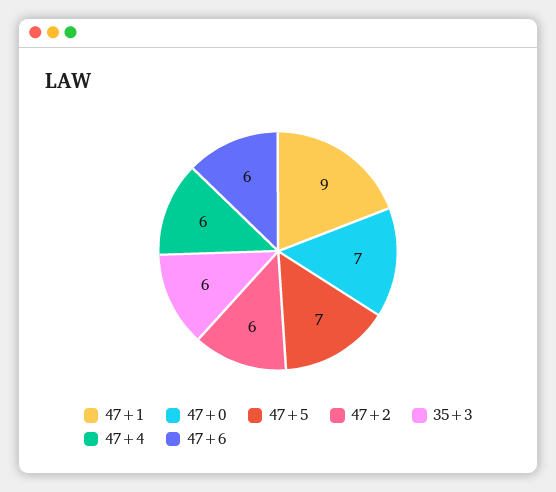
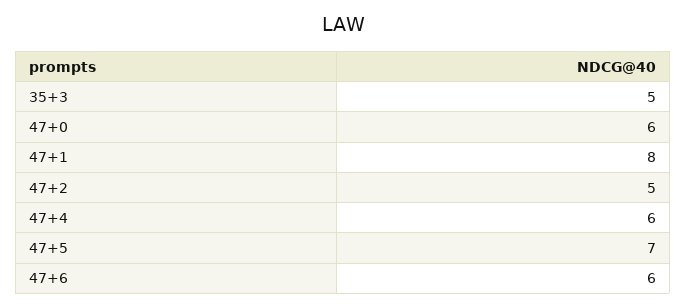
  {
-   "47+1": 9,
+   "47+1": 8,
-   "47+0": 7,
+   "47+0": 6,
    "47+5": 7,
-   "47+2": 6,
+   "47+2": 5,
-   "35+3": 6,
+   "35+3": 5,
    "47+4": 6,
    "47+6": 6
  }

